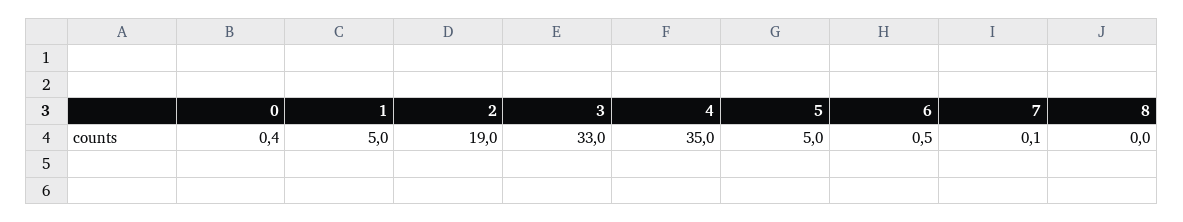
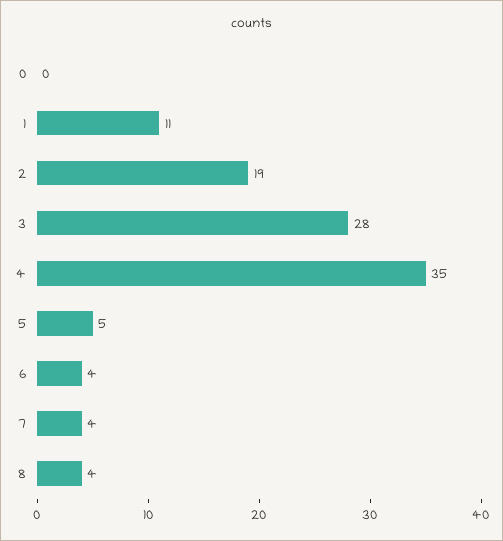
  {
    "0": 0.4,
-   "1": 5,
+   "1": 11,
    "2": 19,
-   "3": 33,
+   "3": 28,
    "4": 35,
    "5": 5,
-   "6": 0.5,
+   "6": 4,
-   "7": 0.1,
+   "7": 4,
-   "8": 0
+   "8": 4
  }

